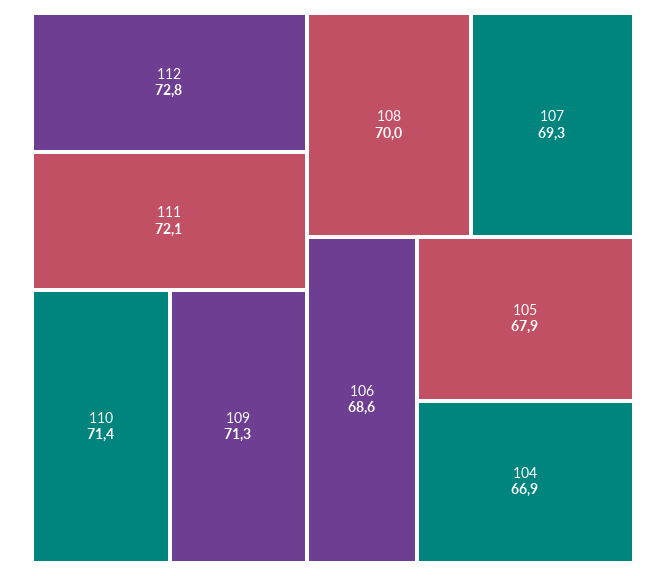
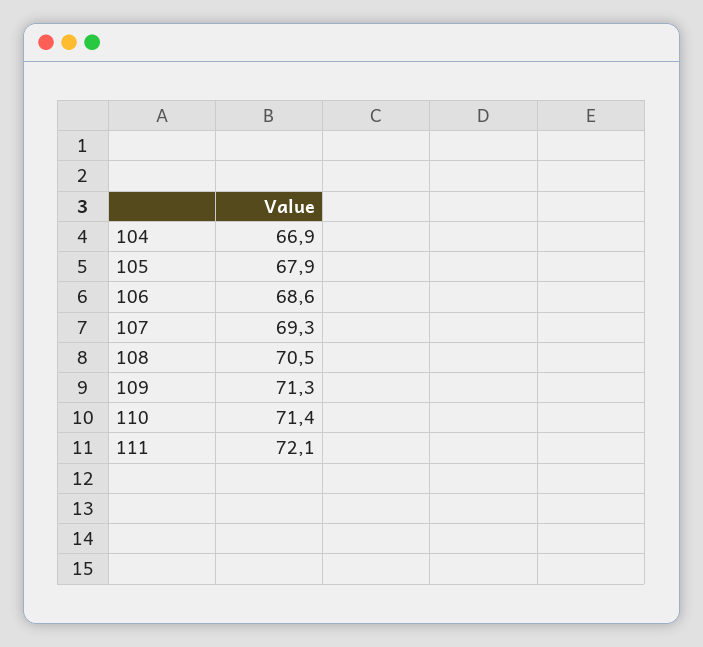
  {
-   "112": 72.8,
    "111": 72.1,
    "110": 71.4,
    "109": 71.3,
-   "108": 70,
+   "108": 70.5,
    "107": 69.3,
    "106": 68.6,
    "105": 67.9,
    "104": 66.9
  }

